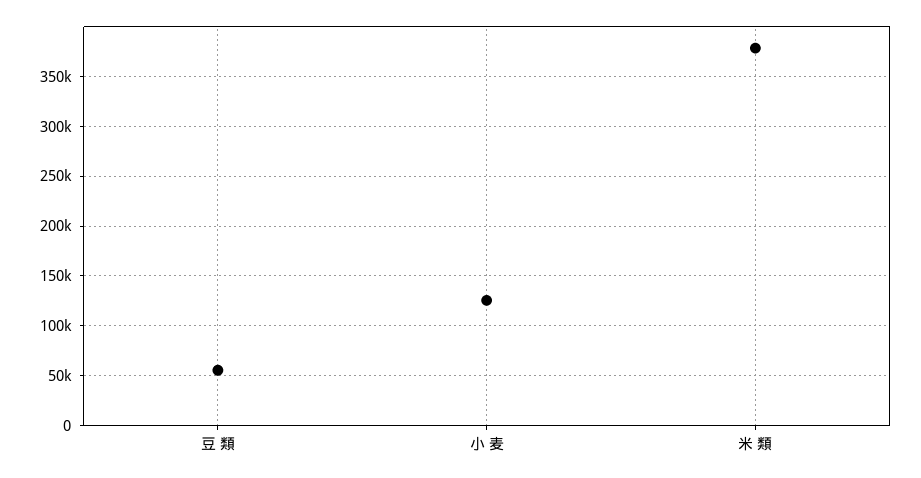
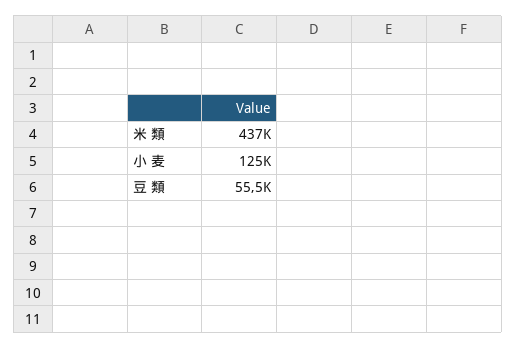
  {
    "豆 類": 55500,
    "小 麦": 125000,
-   "米 類": 380000
+   "米 類": 437000
  }

